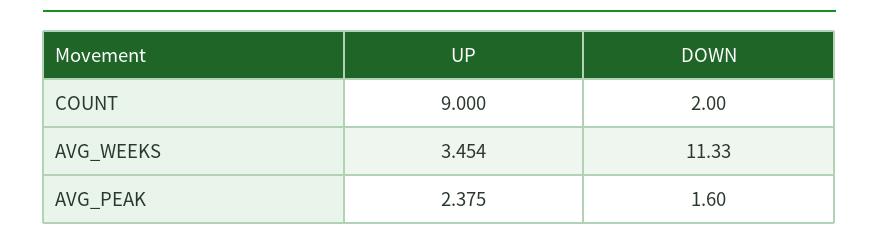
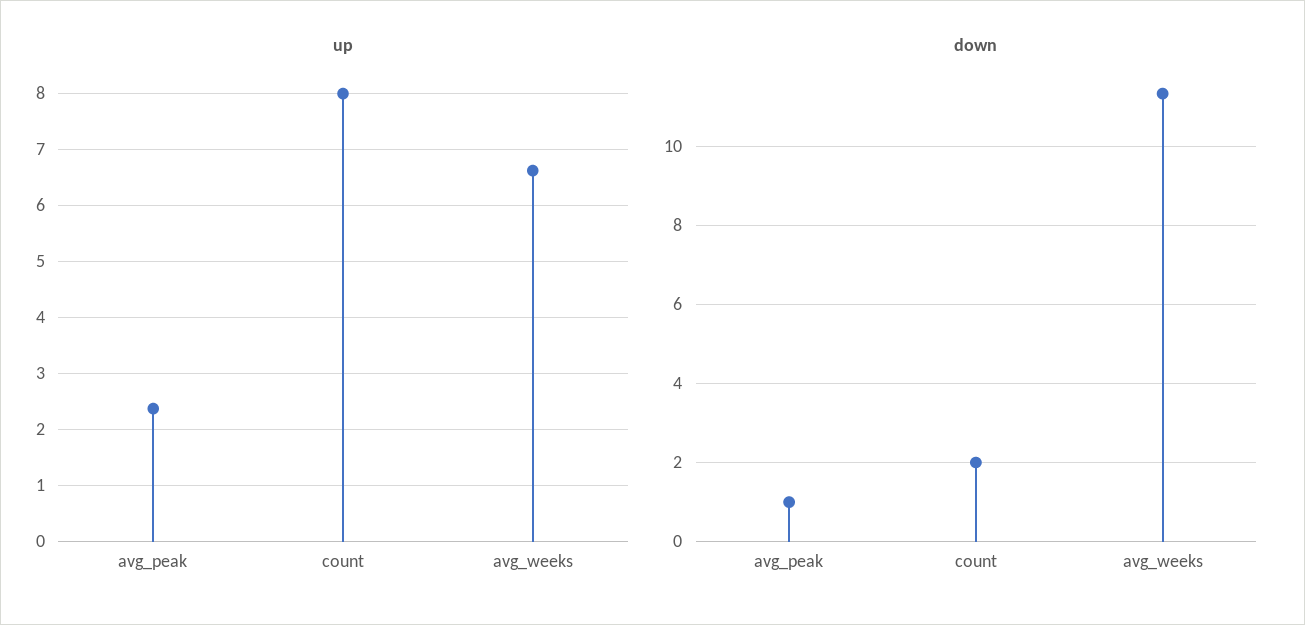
  {
    "UP": {
-     "COUNT": 9,
+     "COUNT": 8,
-     "AVG_WEEKS": 3.454,
+     "AVG_WEEKS": 6.6,
      "AVG_PEAK": 2.375
    },
    "DOWN": {
      "COUNT": 2,
      "AVG_WEEKS": 11.33,
-     "AVG_PEAK": 1.6
+     "AVG_PEAK": 1
    }
  }

